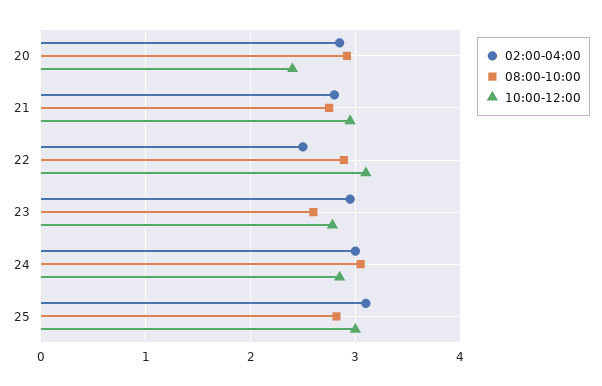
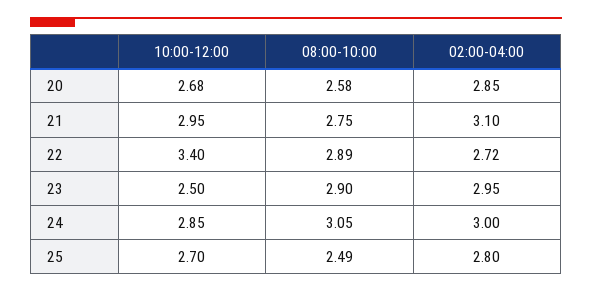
  {
    "02:00-04:00": {
      "20": 2.85,
-     "21": 2.8,
+     "21": 3.1,
-     "22": 2.5,
+     "22": 2.72,
      "23": 2.95,
      "24": 3,
-     "25": 3.1
+     "25": 2.8
    },
    "08:00-10:00": {
-     "20": 2.9,
+     "20": 2.58,
      "21": 2.75,
      "22": 2.89,
-     "23": 2.6,
+     "23": 2.9,
      "24": 3.05,
-     "25": 2.8
+     "25": 2.49
    },
    "10:00-12:00": {
-     "20": 2.4,
+     "20": 2.68,
      "21": 2.95,
-     "22": 3.1,
+     "22": 3.4,
-     "23": 2.8,
+     "23": 2.5,
      "24": 2.85,
-     "25": 3
+     "25": 2.7
    }
  }

